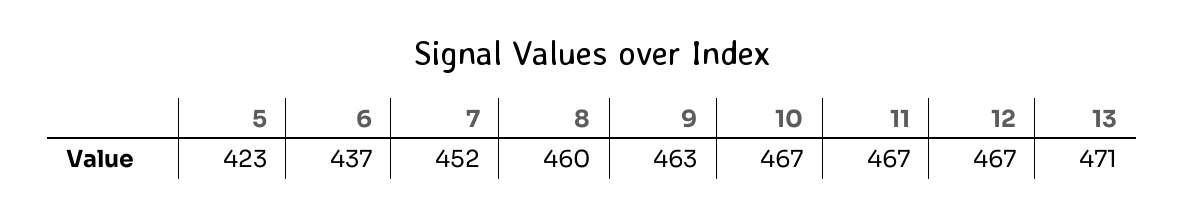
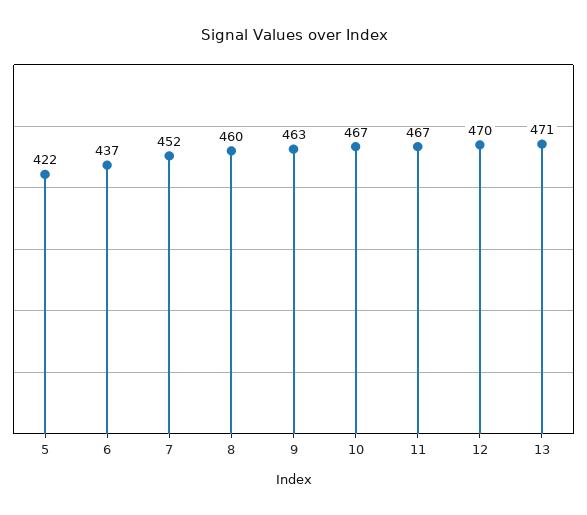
  {
-   "5": 423,
+   "5": 422,
    "6": 437,
    "7": 452,
    "8": 460,
    "9": 463,
    "10": 467,
    "11": 467,
-   "12": 467,
+   "12": 470,
    "13": 471
  }

